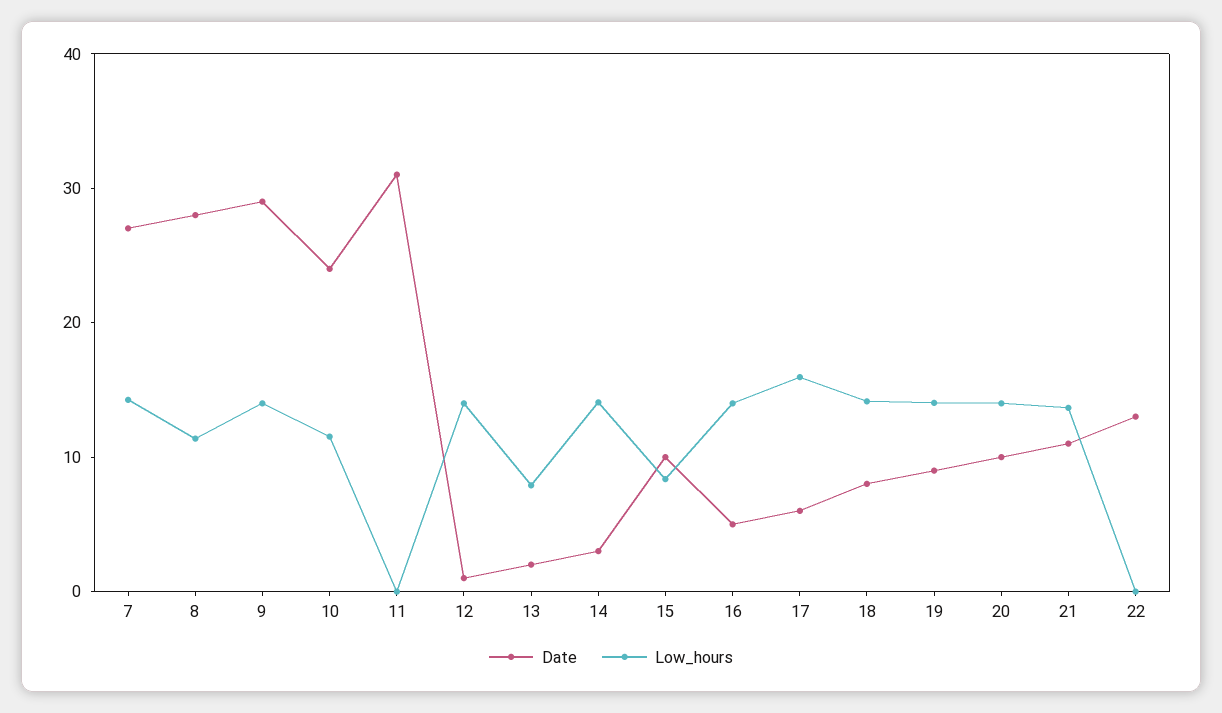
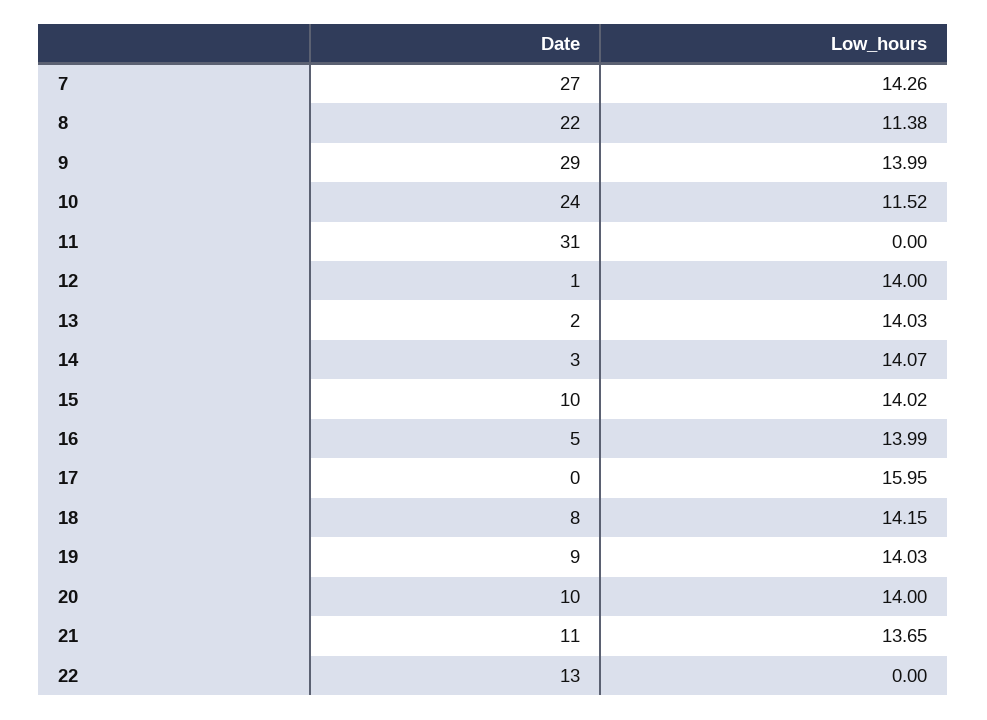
  {
    "Date": {
      "7": 27,
-     "8": 28,
+     "8": 22,
      "9": 29,
      "10": 24,
      "11": 31,
      "12": 1,
      "13": 2,
      "14": 3,
      "15": 10,
      "16": 5,
-     "17": 6,
+     "17": 0,
      "18": 8,
      "19": 9,
      "20": 10,
      "21": 11,
      "22": 13
    },
    "Low_hours": {
      "7": 14.26,
      "8": 11.38,
      "9": 13.99,
      "10": 11.52,
      "11": 0,
      "12": 14,
-     "13": 8,
+     "13": 14.03,
      "14": 14.07,
-     "15": 8,
+     "15": 14.02,
      "16": 13.99,
      "17": 15.95,
      "18": 14.15,
      "19": 14.03,
      "20": 14,
      "21": 13.65,
      "22": 0
    }
  }

